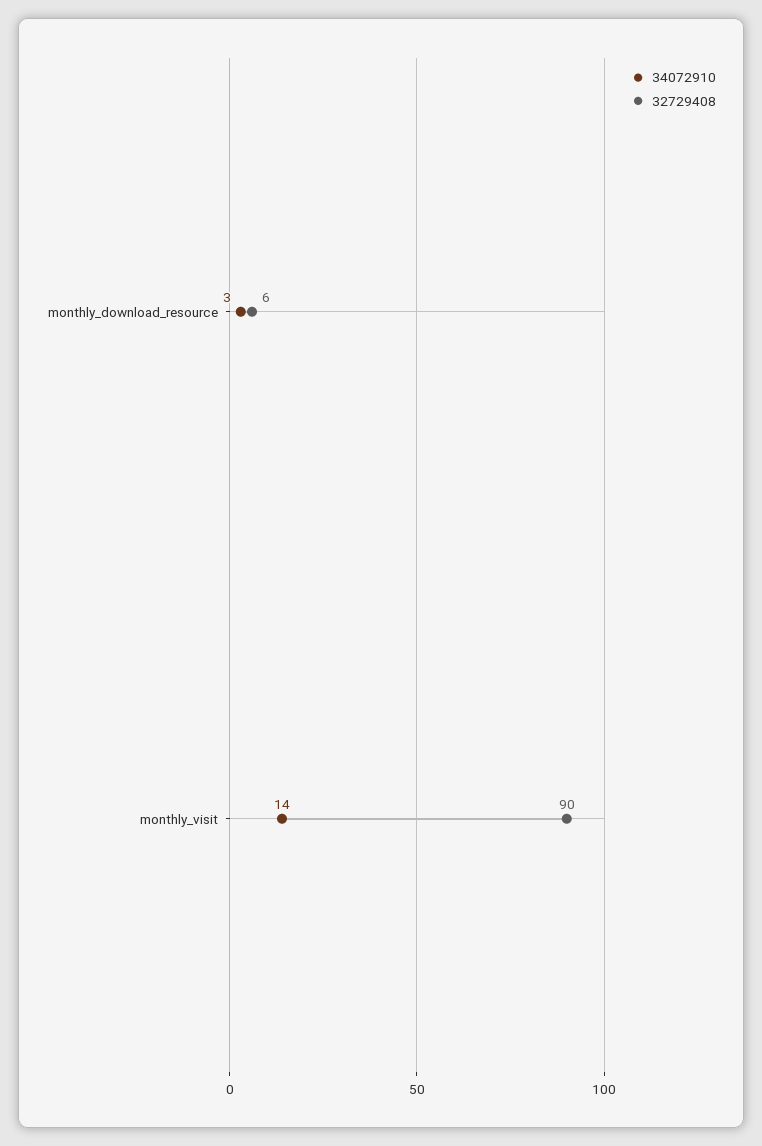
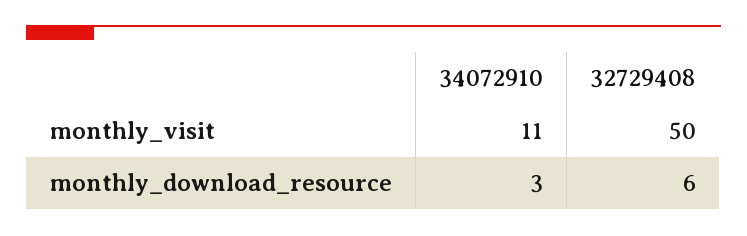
  {
    "34072910": {
      "monthly_download_resource": 3,
-     "monthly_visit": 14
+     "monthly_visit": 11
    },
    "32729408": {
      "monthly_download_resource": 6,
-     "monthly_visit": 90
+     "monthly_visit": 50
    }
  }

